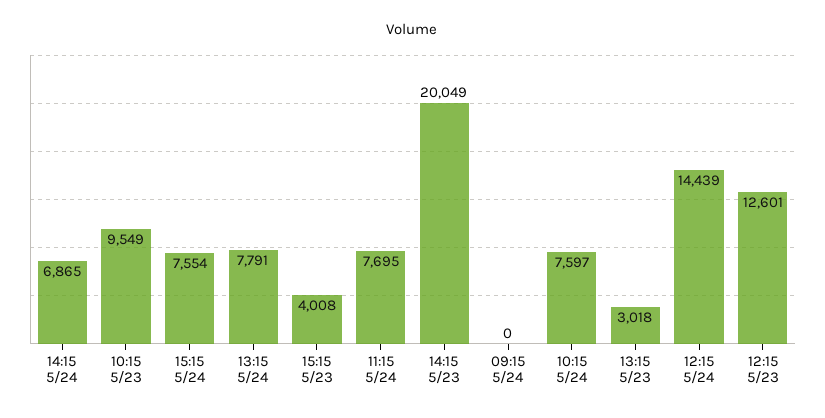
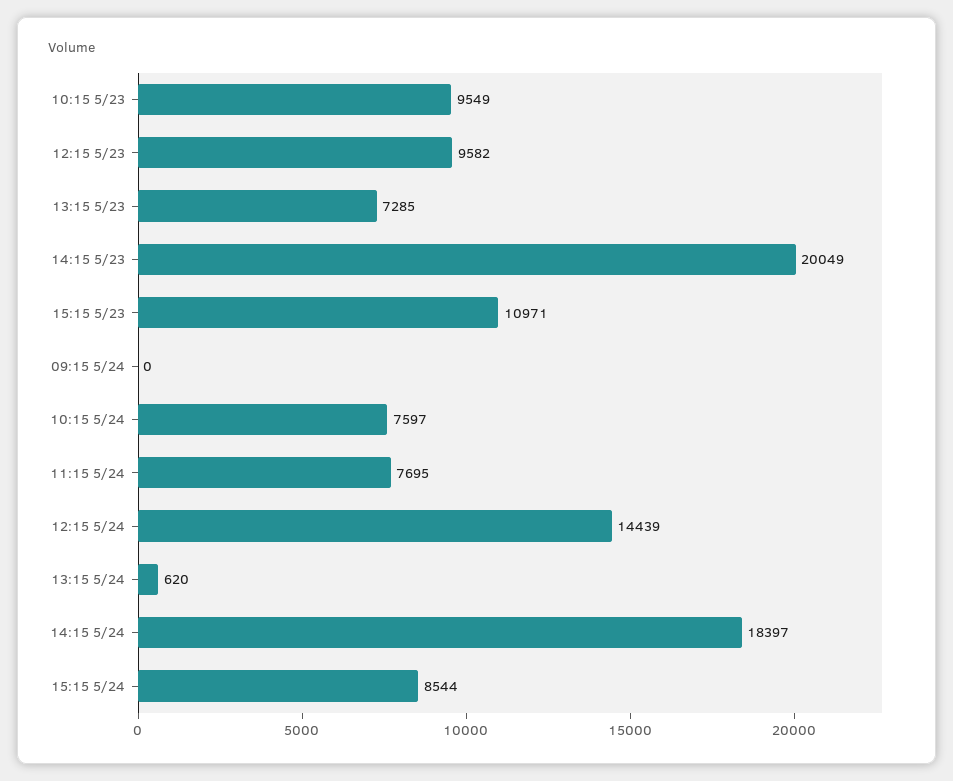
  {
-   "14:15 5/24": 6865,
+   "14:15 5/24": 18397,
    "10:15 5/23": 9549,
-   "15:15 5/24": 7554,
+   "15:15 5/24": 8544,
-   "13:15 5/24": 7791,
+   "13:15 5/24": 620,
-   "15:15 5/23": 4008,
+   "15:15 5/23": 10971,
    "11:15 5/24": 7695,
    "14:15 5/23": 20049,
    "09:15 5/24": 0,
    "10:15 5/24": 7597,
-   "13:15 5/23": 3018,
+   "13:15 5/23": 7285,
    "12:15 5/24": 14439,
-   "12:15 5/23": 12601
+   "12:15 5/23": 9582
  }

